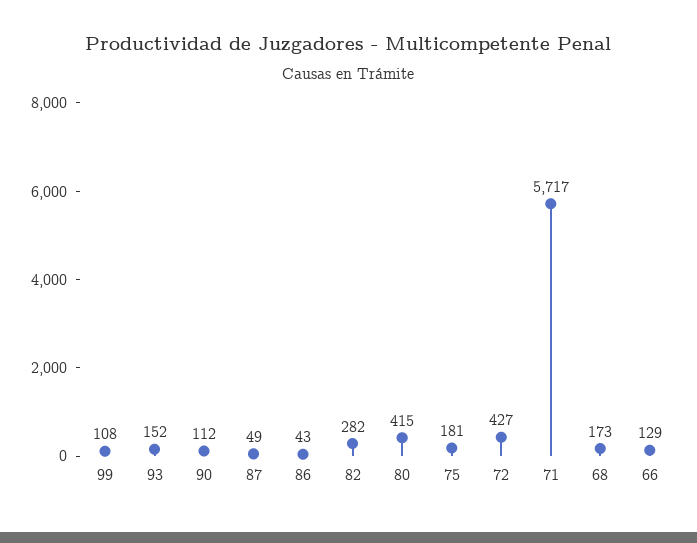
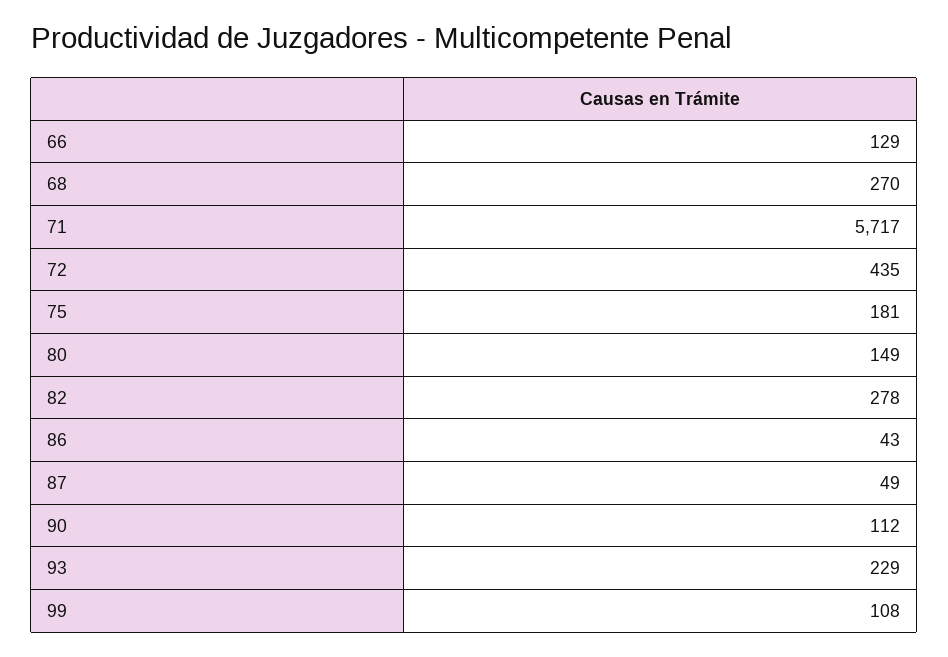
  {
    "99": 108,
-   "93": 152,
+   "93": 229,
    "90": 112,
    "87": 49,
    "86": 43,
-   "82": 282,
+   "82": 278,
-   "80": 415,
+   "80": 149,
    "75": 181,
-   "72": 427,
+   "72": 435,
    "71": 5717,
-   "68": 173,
+   "68": 270,
    "66": 129
  }

